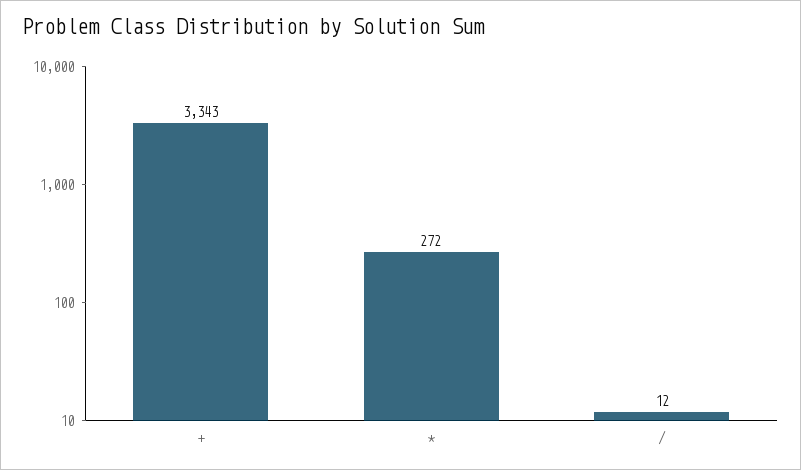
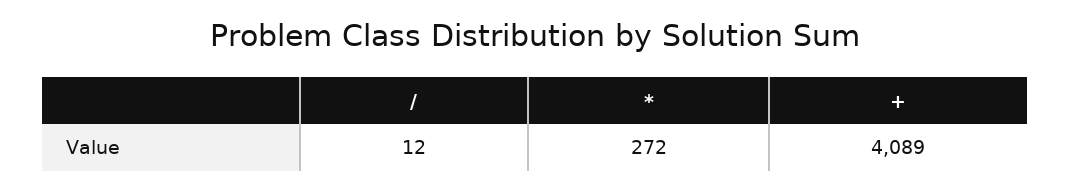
  {
-   "+": 3343,
+   "+": 4089,
    "*": 272,
    "/": 12
  }

